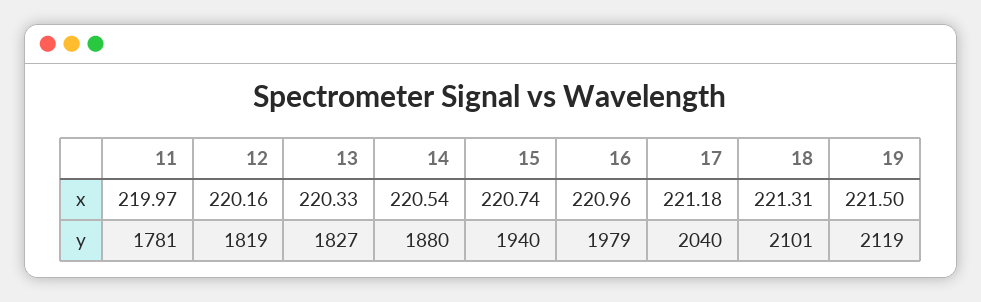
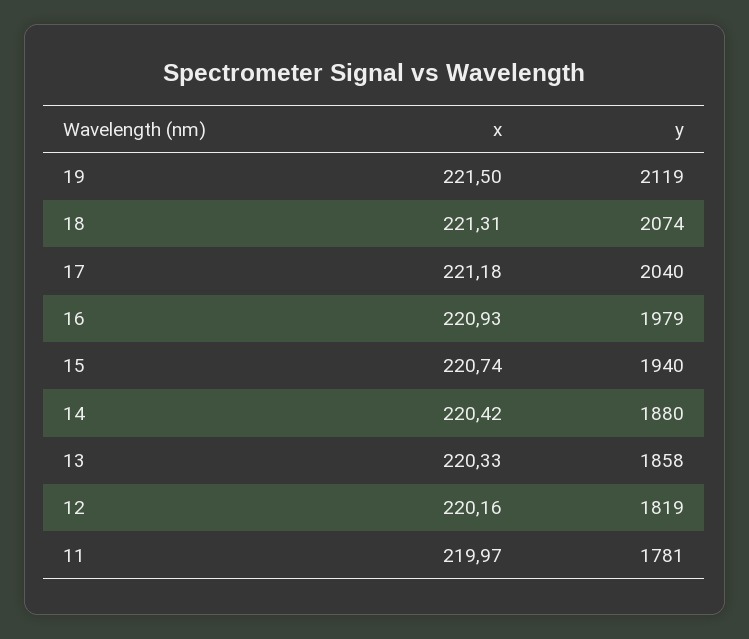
  {
    "11": {
      "x": 219.97,
      "y": 1781
    },
    "12": {
      "x": 220.16,
      "y": 1819
    },
    "13": {
      "x": 220.33,
-     "y": 1827
+     "y": 1858
    },
    "14": {
-     "x": 220.54,
+     "x": 220.42,
      "y": 1880
    },
    "15": {
      "x": 220.74,
      "y": 1940
    },
    "16": {
-     "x": 220.96,
+     "x": 220.93,
      "y": 1979
    },
    "17": {
      "x": 221.18,
      "y": 2040
    },
    "18": {
      "x": 221.31,
-     "y": 2101
+     "y": 2074
    },
    "19": {
      "x": 221.5,
      "y": 2119
    }
  }

